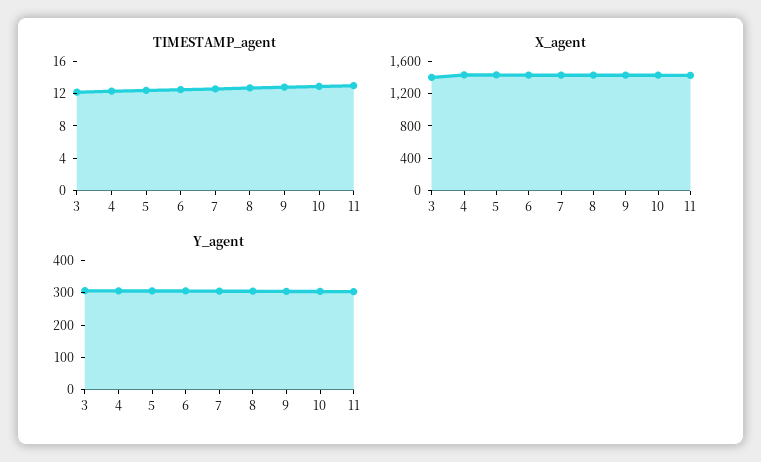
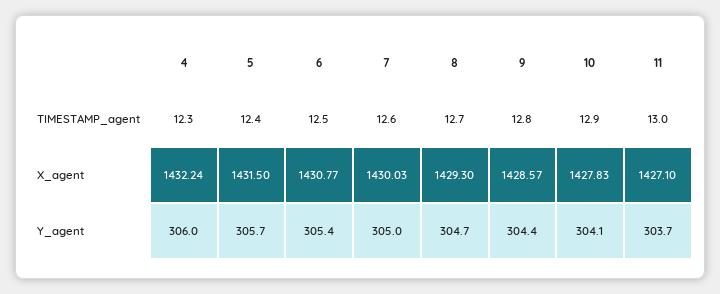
  {
    "TIMESTAMP_agent": {
-     "3": 12,
      "4": 12.3,
      "5": 12.4,
      "6": 12.5,
      "7": 12.6,
      "8": 12.7,
      "9": 12.8,
      "10": 12.9,
      "11": 13
    },
    "X_agent": {
-     "3": 1400,
      "4": 1432.24,
      "5": 1431.5,
      "6": 1430.77,
      "7": 1430.03,
      "8": 1429.3,
      "9": 1428.57,
      "10": 1427.83,
      "11": 1427.1
    },
    "Y_agent": {
-     "3": 300,
      "4": 306,
      "5": 305.7,
      "6": 305.4,
      "7": 305,
      "8": 304.7,
      "9": 304.4,
      "10": 304.1,
      "11": 303.7
    }
  }

